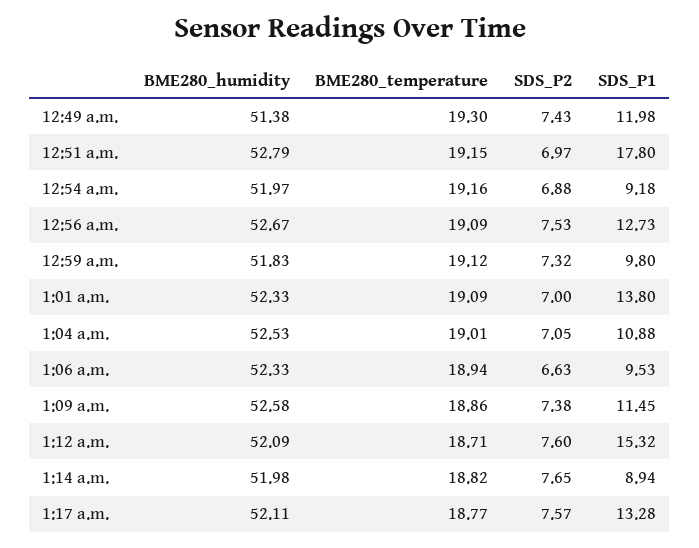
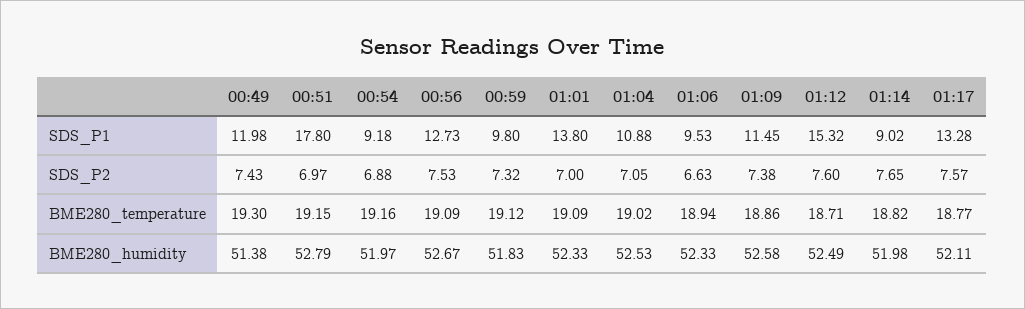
  {
    "BME280_humidity": {
      "12:49 a.m.": 51.38,
      "12:51 a.m.": 52.79,
      "12:54 a.m.": 51.97,
      "12:56 a.m.": 52.67,
      "12:59 a.m.": 51.83,
      "1:01 a.m.": 52.33,
      "1:04 a.m.": 52.53,
      "1:06 a.m.": 52.33,
      "1:09 a.m.": 52.58,
-     "1:12 a.m.": 52.09,
+     "1:12 a.m.": 52.49,
      "1:14 a.m.": 51.98,
      "1:17 a.m.": 52.11
    },
    "BME280_temperature": {
      "12:49 a.m.": 19.3,
      "12:51 a.m.": 19.15,
      "12:54 a.m.": 19.16,
      "12:56 a.m.": 19.09,
      "12:59 a.m.": 19.12,
      "1:01 a.m.": 19.09,
-     "1:04 a.m.": 19.01,
+     "1:04 a.m.": 19.02,
      "1:06 a.m.": 18.94,
      "1:09 a.m.": 18.86,
      "1:12 a.m.": 18.71,
      "1:14 a.m.": 18.82,
      "1:17 a.m.": 18.77
    },
    "SDS_P2": {
      "12:49 a.m.": 7.43,
      "12:51 a.m.": 6.97,
      "12:54 a.m.": 6.88,
      "12:56 a.m.": 7.53,
      "12:59 a.m.": 7.32,
      "1:01 a.m.": 7,
      "1:04 a.m.": 7.05,
      "1:06 a.m.": 6.63,
      "1:09 a.m.": 7.38,
      "1:12 a.m.": 7.6,
      "1:14 a.m.": 7.65,
      "1:17 a.m.": 7.57
    },
    "SDS_P1": {
      "12:49 a.m.": 11.98,
      "12:51 a.m.": 17.8,
      "12:54 a.m.": 9.18,
      "12:56 a.m.": 12.73,
      "12:59 a.m.": 9.8,
      "1:01 a.m.": 13.8,
      "1:04 a.m.": 10.88,
      "1:06 a.m.": 9.53,
      "1:09 a.m.": 11.45,
      "1:12 a.m.": 15.32,
-     "1:14 a.m.": 8.94,
+     "1:14 a.m.": 9.02,
      "1:17 a.m.": 13.28
    }
  }

